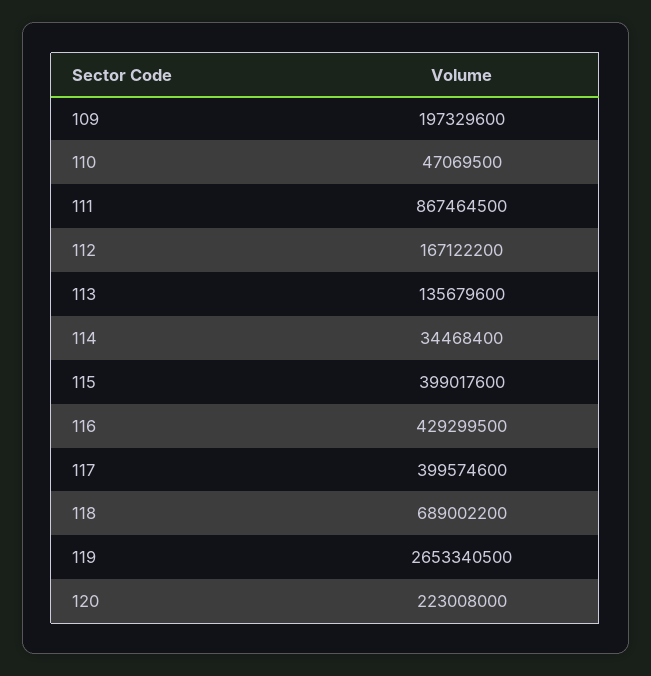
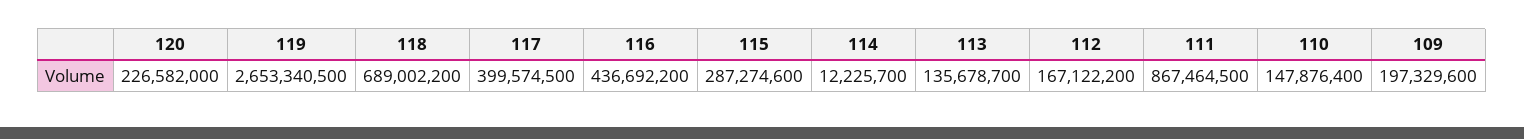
  {
    "109": 197329600,
-   "110": 47069500,
+   "110": 147876400,
    "111": 867464500,
    "112": 167122200,
-   "113": 135679600,
+   "113": 135678700,
-   "114": 34468400,
+   "114": 12225700,
-   "115": 399017600,
+   "115": 287274600,
-   "116": 429299500,
+   "116": 436692200,
-   "117": 399574600,
+   "117": 399574500,
    "118": 689002200,
    "119": 2653340500,
-   "120": 223008000
+   "120": 226582000
  }

